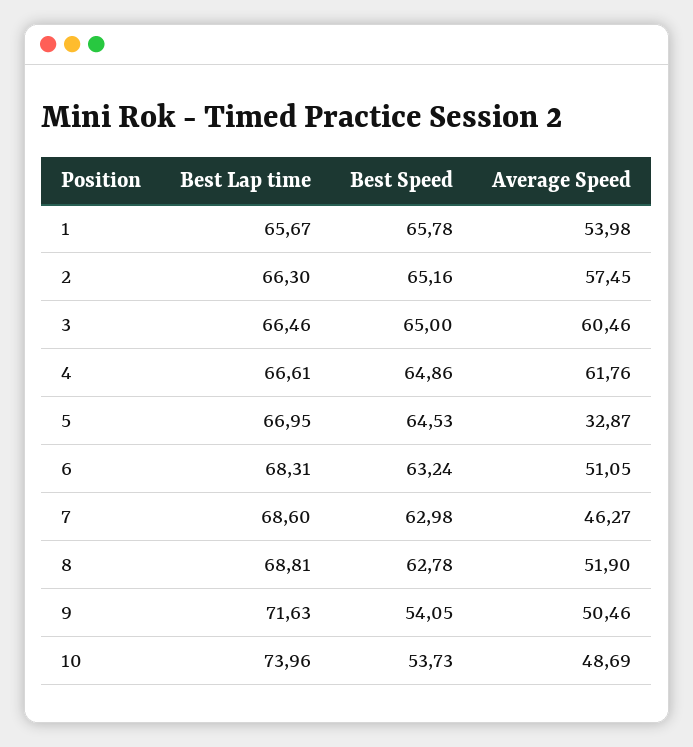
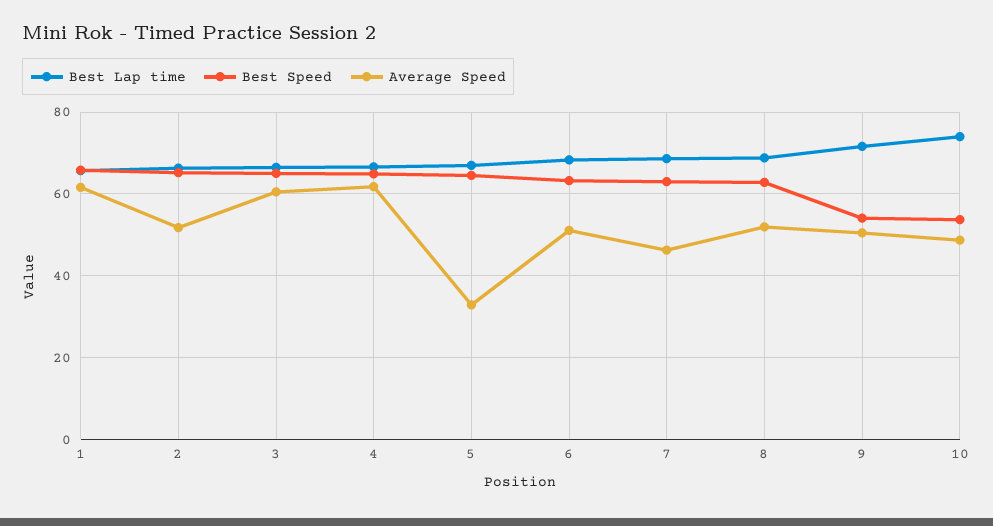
  {
    "Best Lap time": {
      "1": 65.67,
      "2": 66.3,
      "3": 66.46,
      "4": 66.61,
      "5": 66.95,
      "6": 68.31,
      "7": 68.6,
      "8": 68.81,
      "9": 71.63,
      "10": 73.96
    },
    "Best Speed": {
      "1": 65.78,
      "2": 65.16,
      "3": 65,
      "4": 64.86,
      "5": 64.53,
      "6": 63.24,
      "7": 62.98,
      "8": 62.78,
      "9": 54.05,
      "10": 53.73
    },
    "Average Speed": {
-     "1": 53.98,
+     "1": 62,
-     "2": 57.45,
+     "2": 52,
      "3": 60.46,
      "4": 61.76,
      "5": 32.87,
      "6": 51.05,
      "7": 46.27,
      "8": 51.9,
      "9": 50.46,
      "10": 48.69
    }
  }

